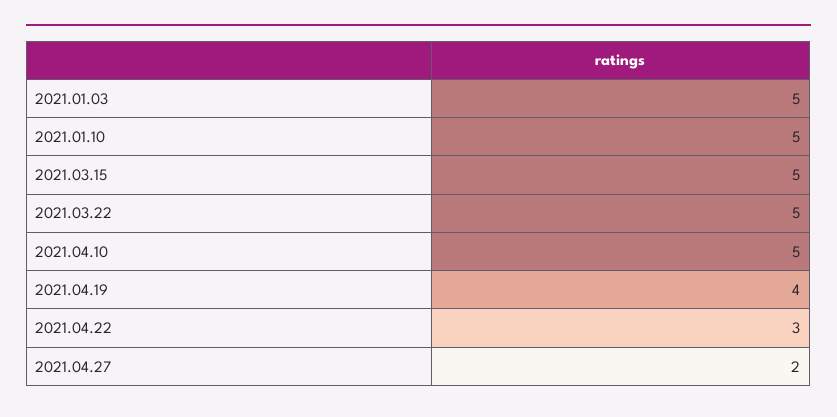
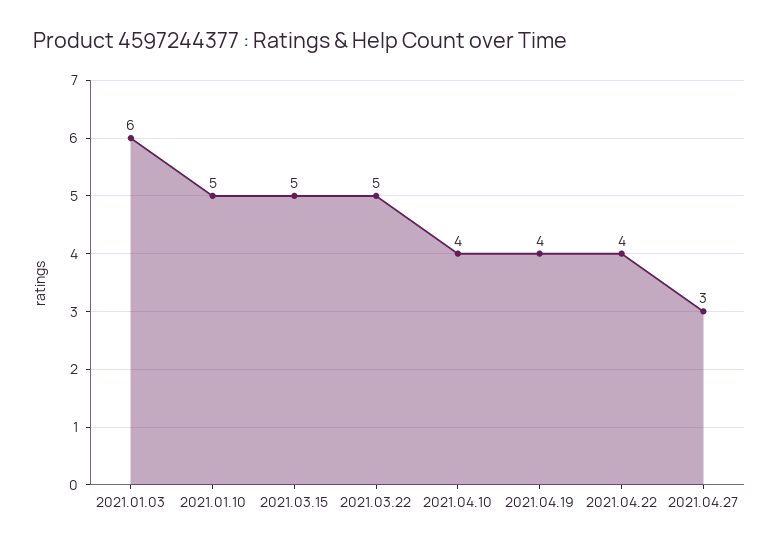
  {
-   "2021.01.03": 5,
+   "2021.01.03": 6,
    "2021.01.10": 5,
    "2021.03.15": 5,
    "2021.03.22": 5,
-   "2021.04.10": 5,
+   "2021.04.10": 4,
    "2021.04.19": 4,
-   "2021.04.22": 3,
+   "2021.04.22": 4,
-   "2021.04.27": 2
+   "2021.04.27": 3
  }

